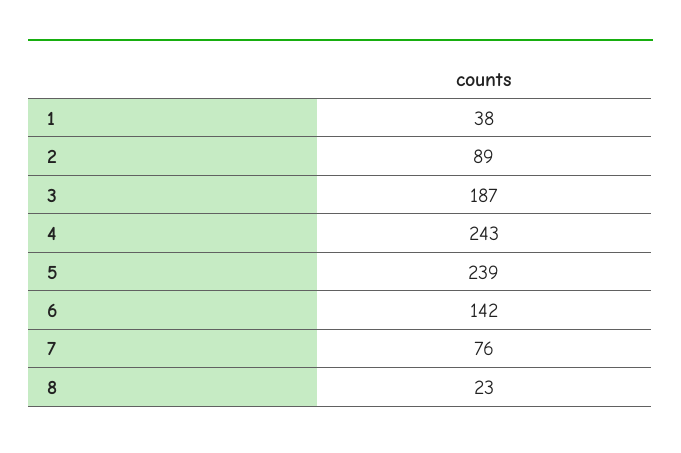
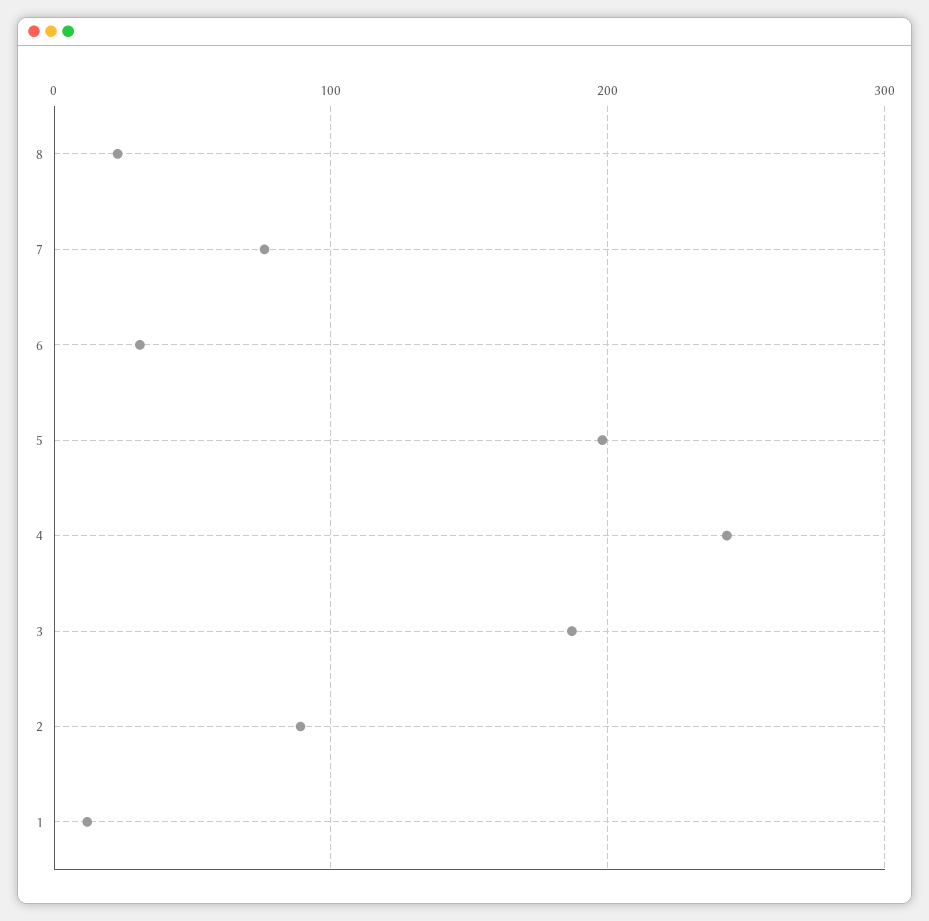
  {
-   "1": 38,
+   "1": 10,
    "2": 89,
    "3": 187,
    "4": 243,
-   "5": 239,
+   "5": 200,
-   "6": 142,
+   "6": 30,
    "7": 76,
    "8": 23
  }

